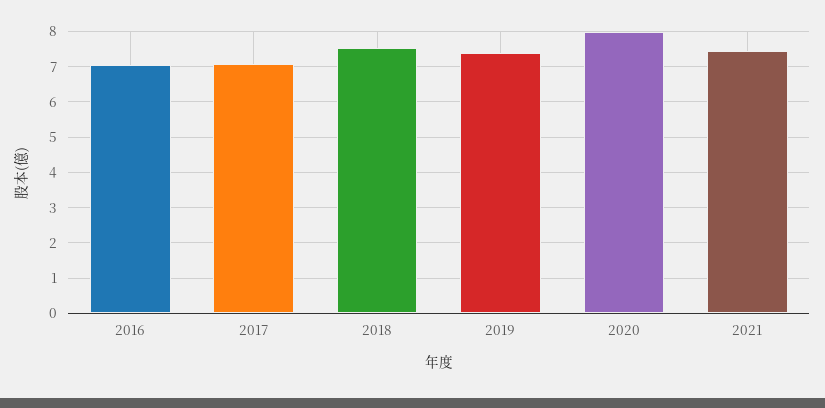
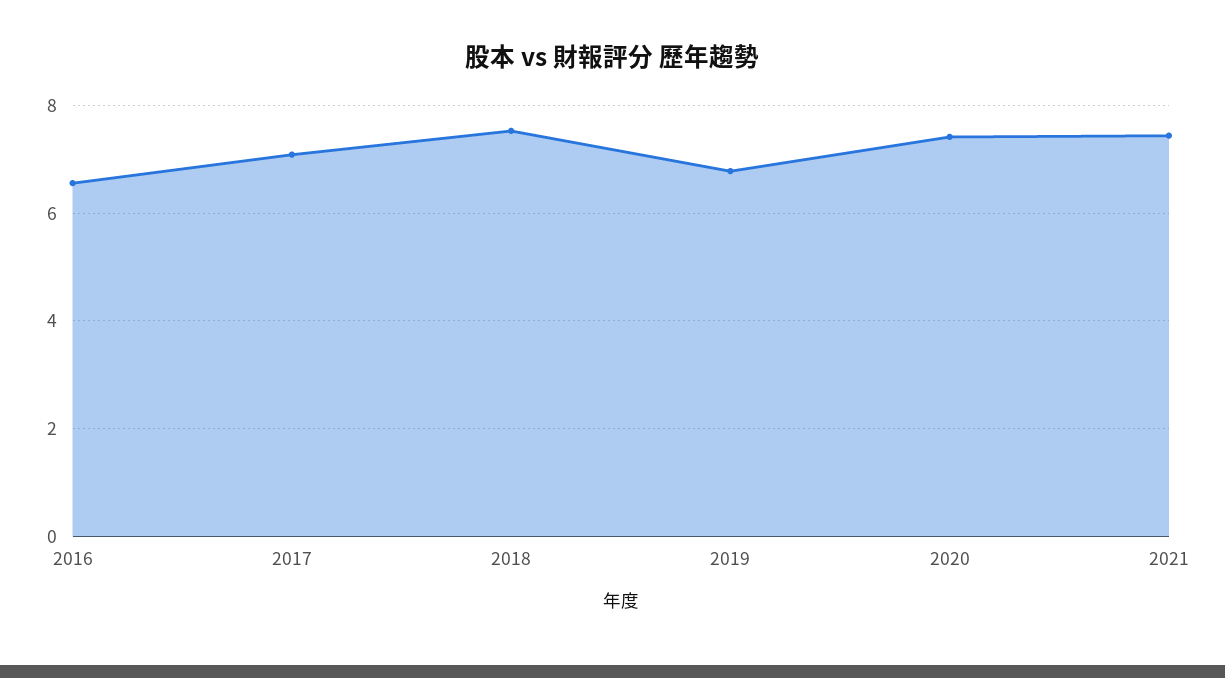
  {
-   "2016": 7,
+   "2016": 6.6,
    "2017": 7,
    "2018": 7.6,
-   "2019": 7.4,
+   "2019": 6.8,
-   "2020": 8,
+   "2020": 7.4,
    "2021": 7.4
  }

